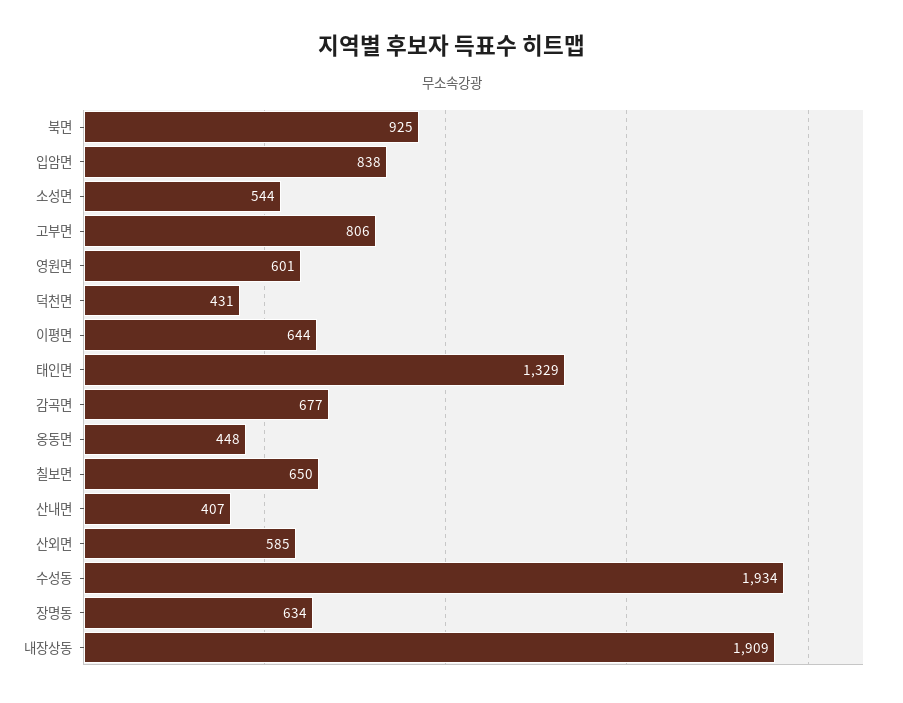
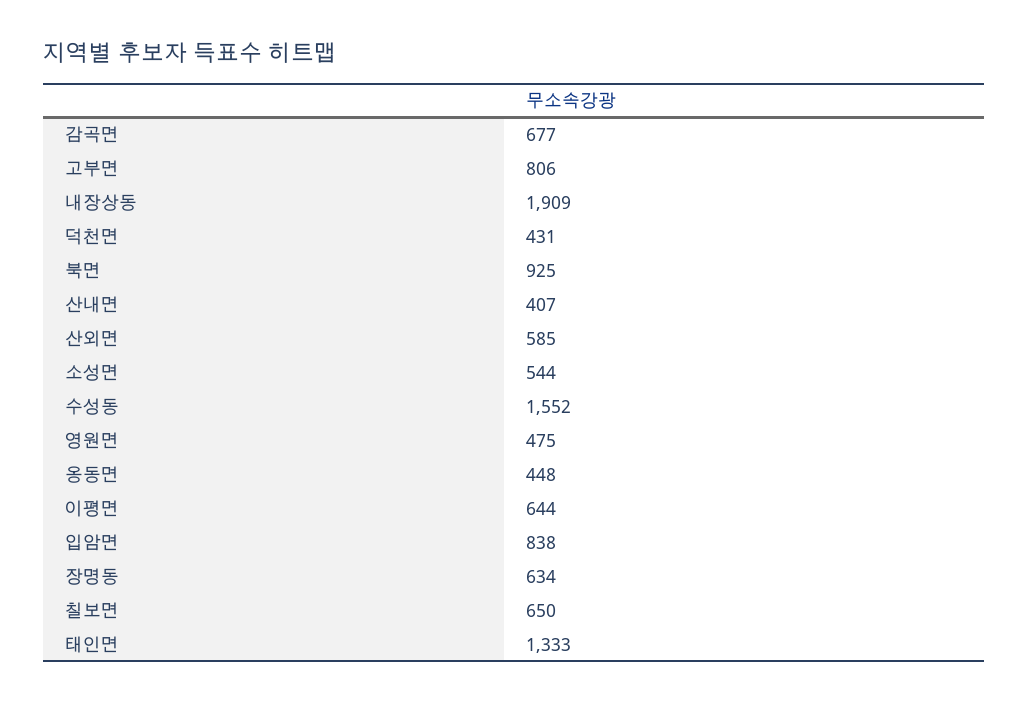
  {
    "북면": 925,
    "입암면": 838,
    "소성면": 544,
    "고부면": 806,
-   "영원면": 601,
+   "영원면": 475,
    "덕천면": 431,
    "이평면": 644,
-   "태인면": 1329,
+   "태인면": 1333,
    "감곡면": 677,
    "옹동면": 448,
    "칠보면": 650,
    "산내면": 407,
    "산외면": 585,
-   "수성동": 1934,
+   "수성동": 1552,
    "장명동": 634,
    "내장상동": 1909
  }

